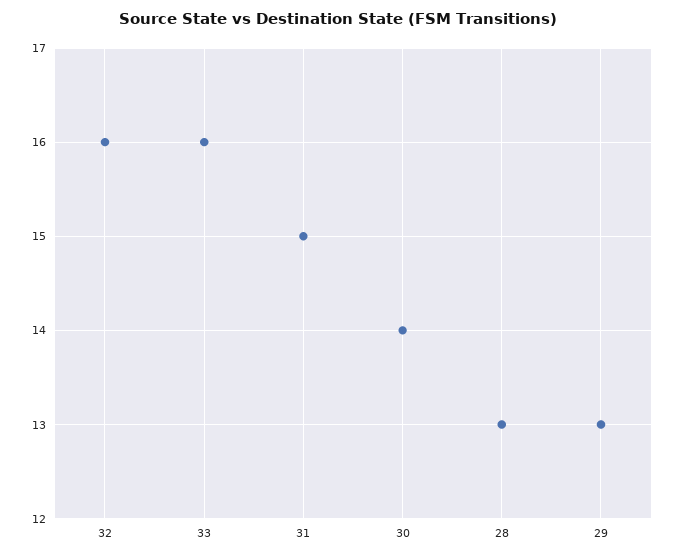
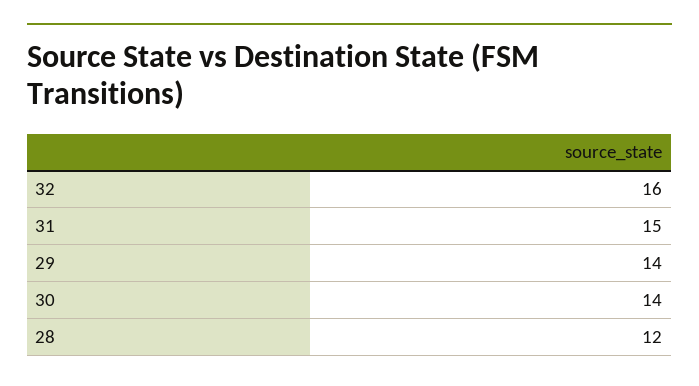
  {
    "32": 16,
-   "33": 16,
    "31": 15,
    "30": 14,
-   "28": 13,
+   "28": 12,
-   "29": 13
+   "29": 14
  }

